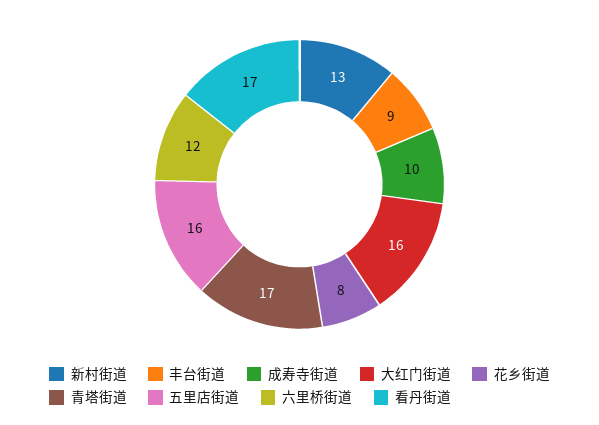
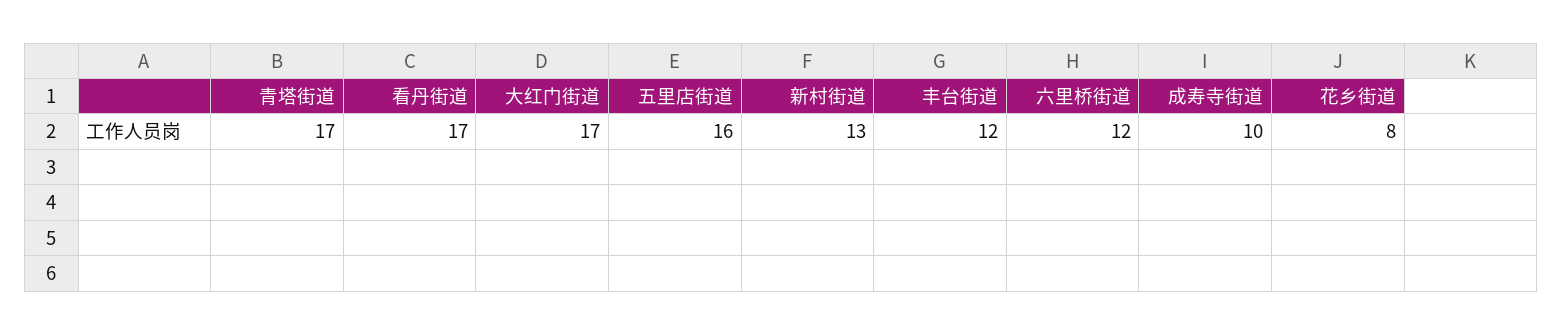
  {
    "新村街道": 13,
-   "丰台街道": 9,
+   "丰台街道": 12,
    "成寿寺街道": 10,
-   "大红门街道": 16,
+   "大红门街道": 17,
    "花乡街道": 8,
    "青塔街道": 17,
    "五里店街道": 16,
    "六里桥街道": 12,
    "看丹街道": 17
  }

